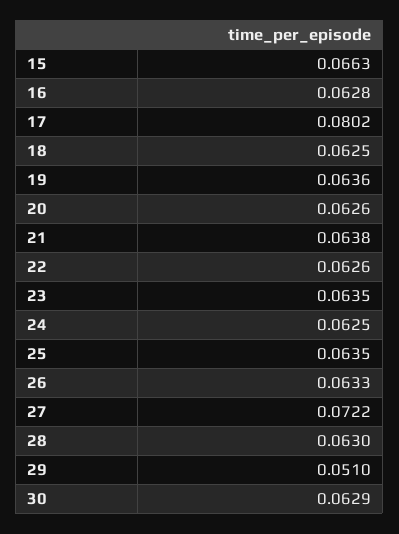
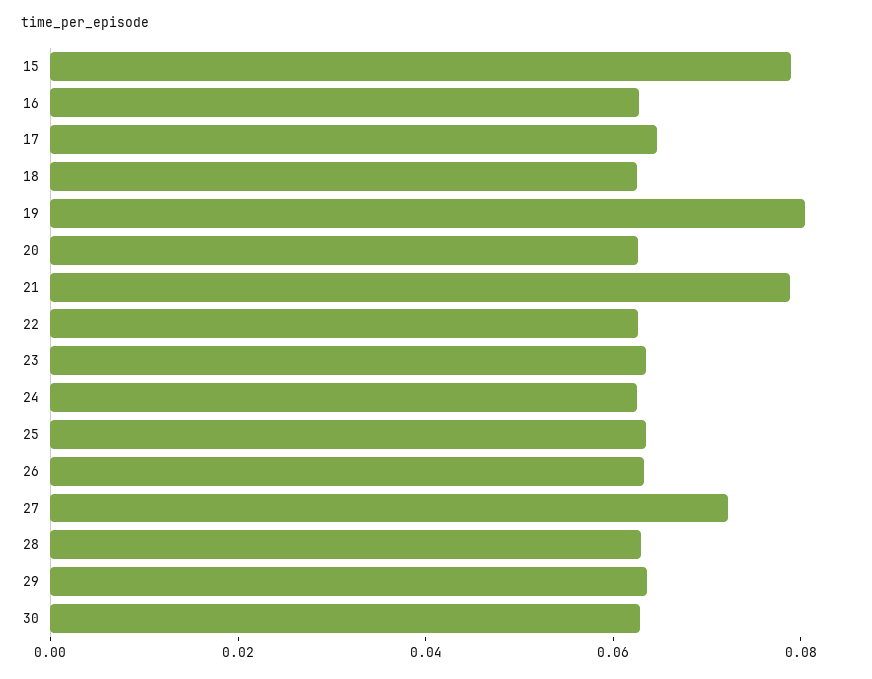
  {
-   "15": 0.0663,
+   "15": 0.08,
    "16": 0.0628,
-   "17": 0.0802,
+   "17": 0.065,
    "18": 0.0625,
-   "19": 0.0636,
+   "19": 0.08,
    "20": 0.0626,
-   "21": 0.0638,
+   "21": 0.08,
    "22": 0.0626,
    "23": 0.0635,
    "24": 0.0625,
    "25": 0.0635,
    "26": 0.0633,
    "27": 0.0722,
    "28": 0.063,
-   "29": 0.051,
+   "29": 0.065,
    "30": 0.0629
  }

